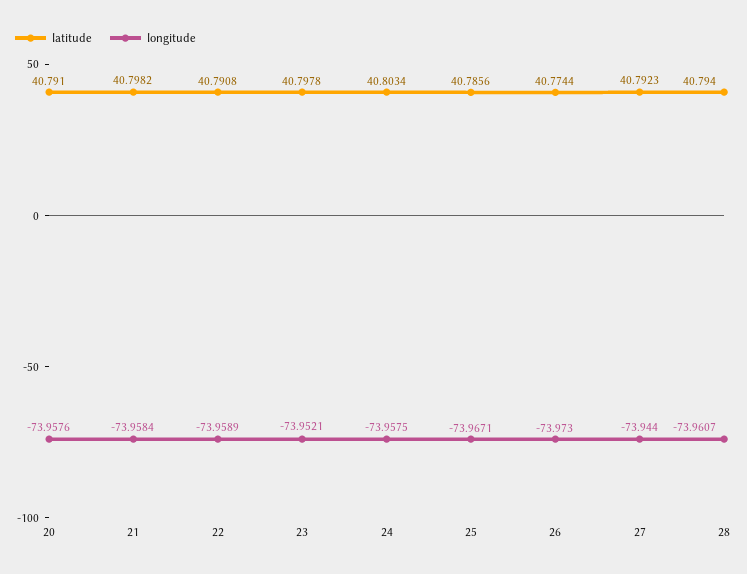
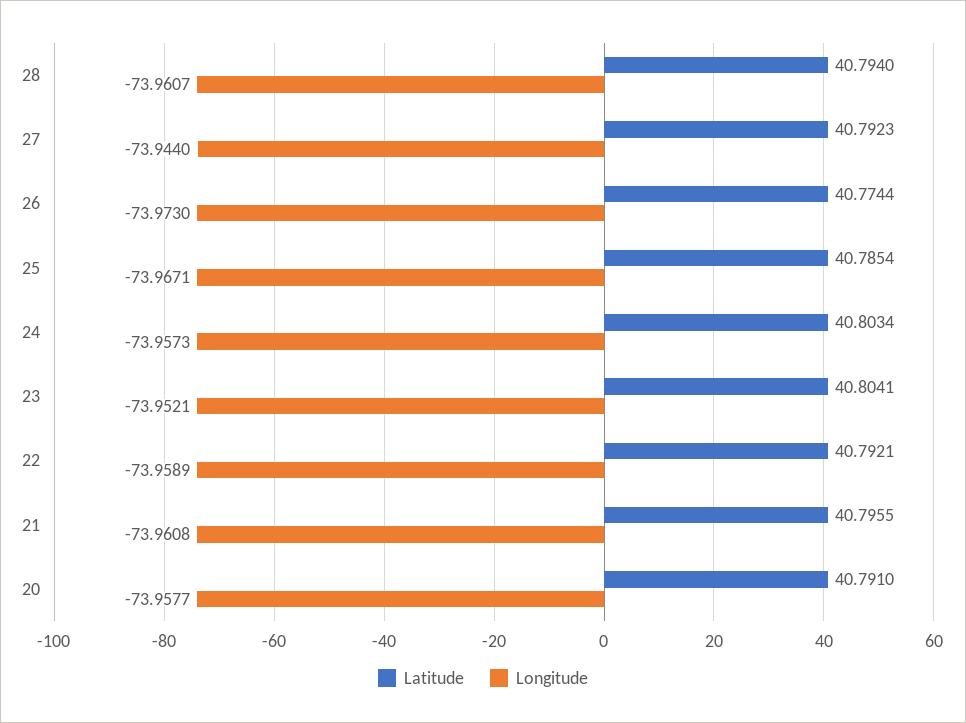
  {
    "latitude": {
      "20": 40.791,
-     "21": 40.7982,
+     "21": 40.7955,
-     "22": 40.7908,
+     "22": 40.7921,
-     "23": 40.7978,
+     "23": 40.8041,
      "24": 40.8034,
-     "25": 40.7856,
+     "25": 40.7854,
      "26": 40.7744,
      "27": 40.7923,
      "28": 40.794
    },
    "longitude": {
-     "20": -73.9576,
+     "20": -73.9577,
-     "21": -73.9584,
+     "21": -73.9608,
      "22": -73.9589,
      "23": -73.9521,
-     "24": -73.9575,
+     "24": -73.9573,
      "25": -73.9671,
      "26": -73.973,
      "27": -73.944,
      "28": -73.9607
    }
  }

